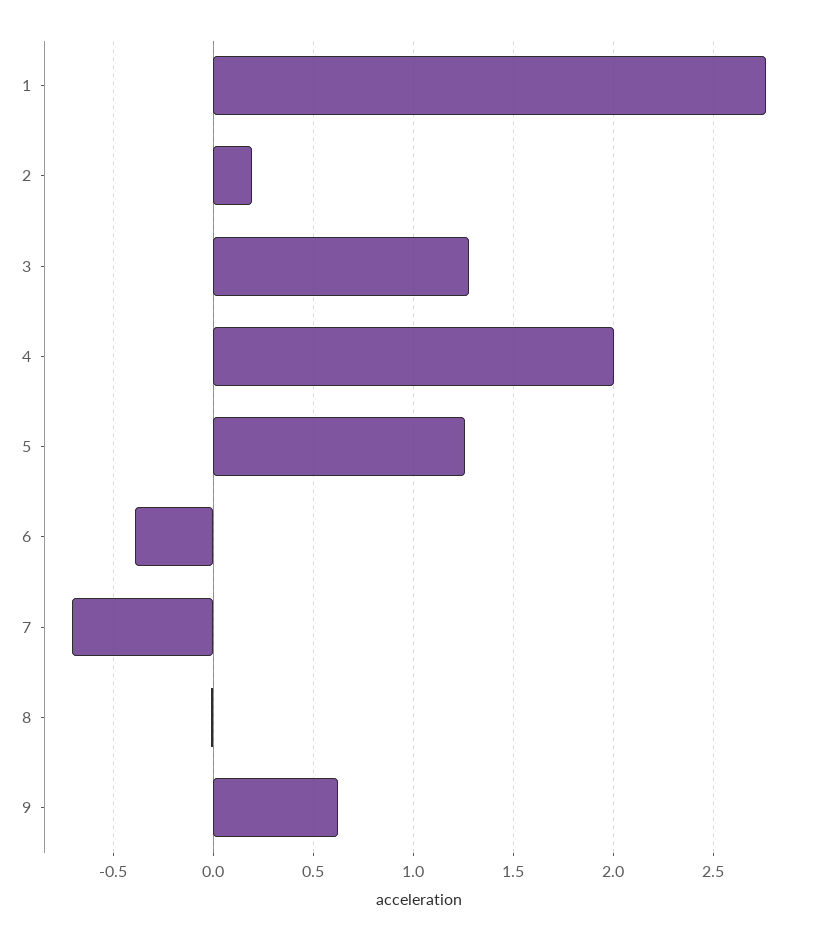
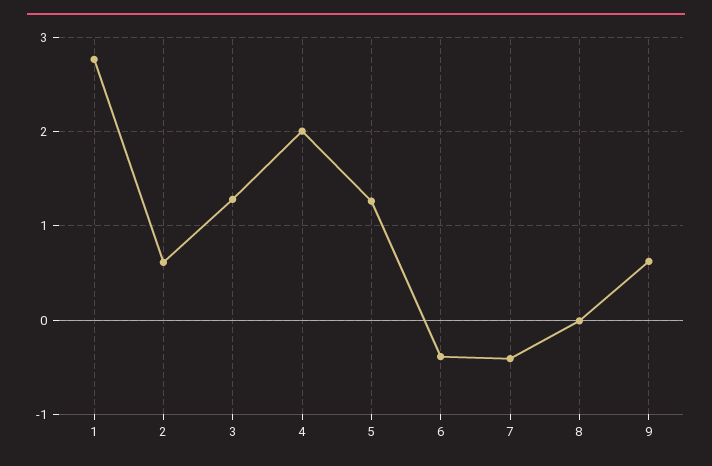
  {
    "1": 2.75,
-   "2": 0.2,
+   "2": 0.6,
    "3": 1.3,
    "4": 2,
    "5": 1.25,
    "6": -0.4,
-   "7": -0.7,
+   "7": -0.4,
    "8": 0,
    "9": 0.6
  }

